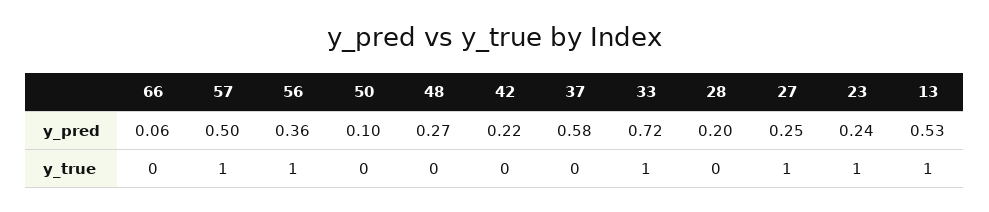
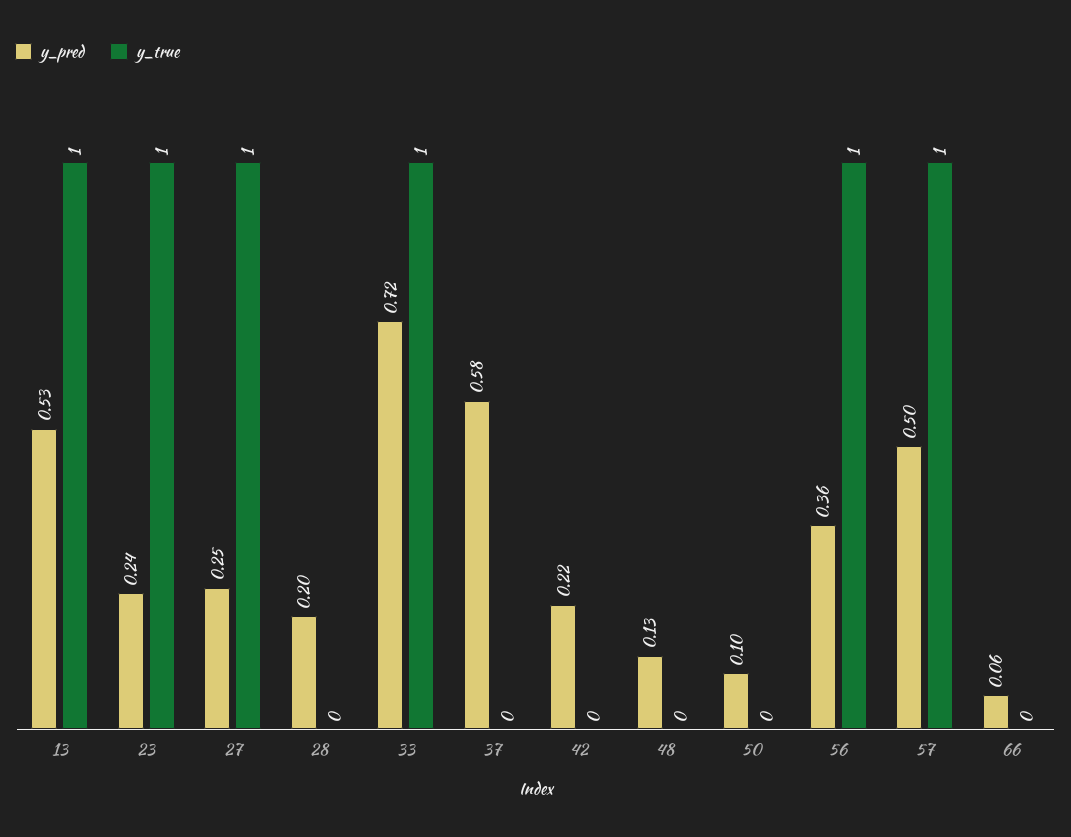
  {
    "y_pred": {
      "66": 0.06,
      "57": 0.5,
      "56": 0.36,
      "50": 0.1,
-     "48": 0.27,
+     "48": 0.13,
      "42": 0.22,
      "37": 0.58,
      "33": 0.72,
      "28": 0.2,
      "27": 0.25,
      "23": 0.24,
      "13": 0.53
    },
    "y_true": {
      "66": 0,
      "57": 1,
      "56": 1,
      "50": 0,
      "48": 0,
      "42": 0,
      "37": 0,
      "33": 1,
      "28": 0,
      "27": 1,
      "23": 1,
      "13": 1
    }
  }

